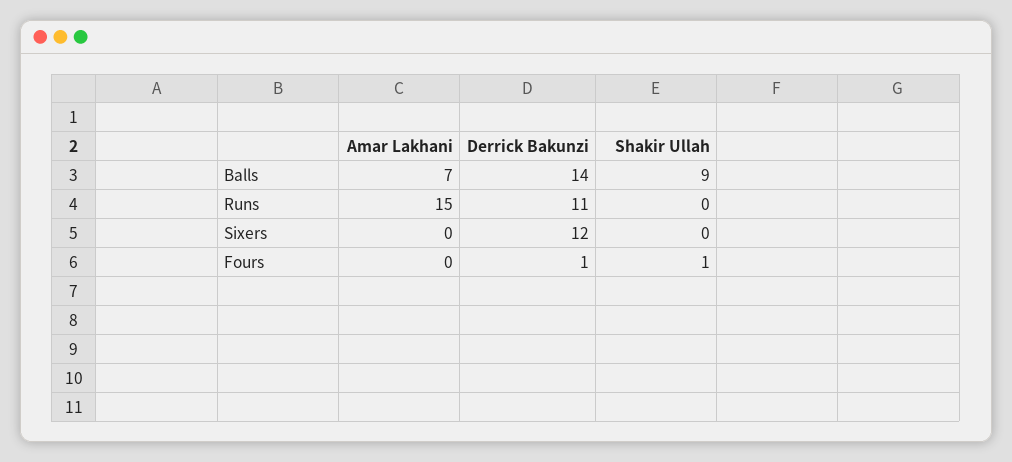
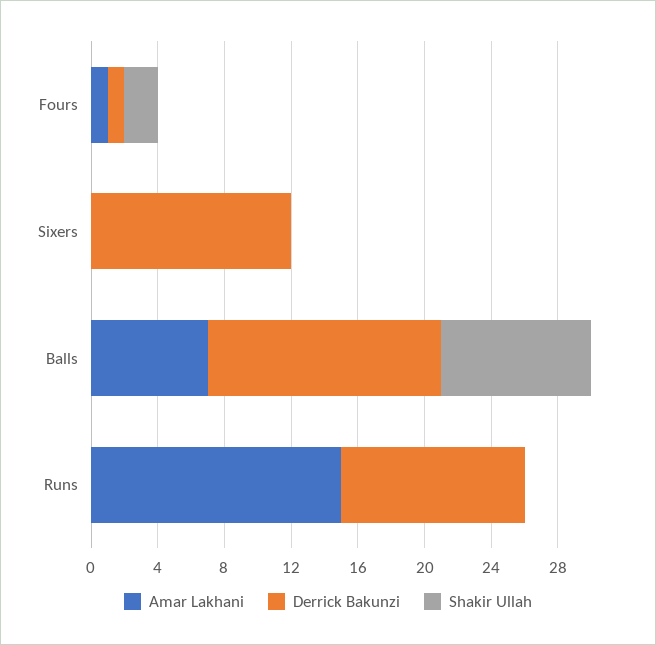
  {
    "Amar Lakhani": {
      "Balls": 7,
      "Runs": 15,
      "Sixers": 0,
-     "Fours": 0
+     "Fours": 1
    },
    "Derrick Bakunzi": {
      "Balls": 14,
      "Runs": 11,
      "Sixers": 12,
      "Fours": 1
    },
    "Shakir Ullah": {
      "Balls": 9,
      "Runs": 0,
      "Sixers": 0,
-     "Fours": 1
+     "Fours": 2
    }
  }

